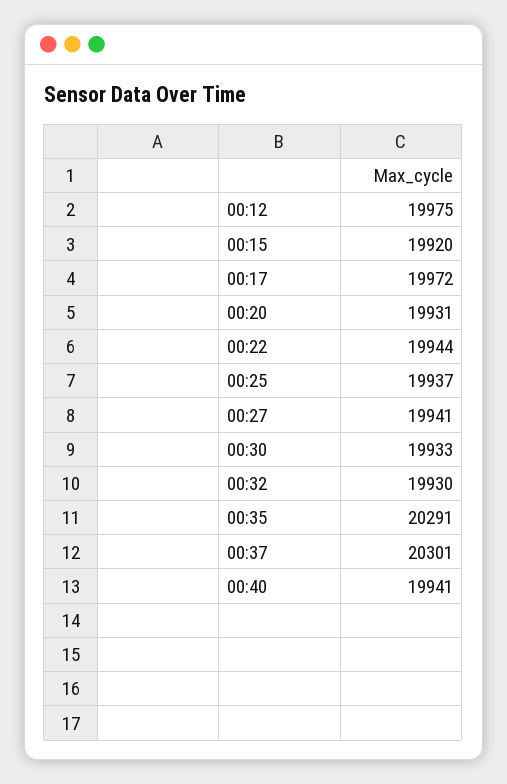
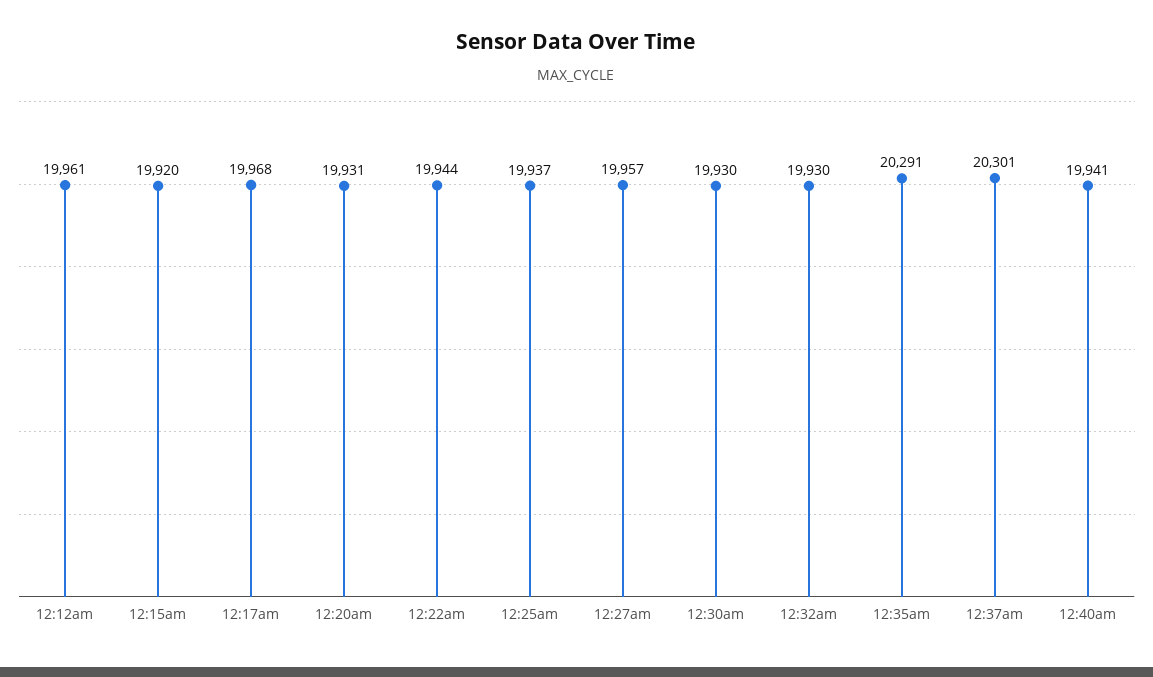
  {
-   "00:12": 19975,
+   "00:12": 19961,
    "00:15": 19920,
-   "00:17": 19972,
+   "00:17": 19968,
    "00:20": 19931,
    "00:22": 19944,
    "00:25": 19937,
-   "00:27": 19941,
+   "00:27": 19957,
-   "00:30": 19933,
+   "00:30": 19930,
    "00:32": 19930,
    "00:35": 20291,
    "00:37": 20301,
    "00:40": 19941
  }

